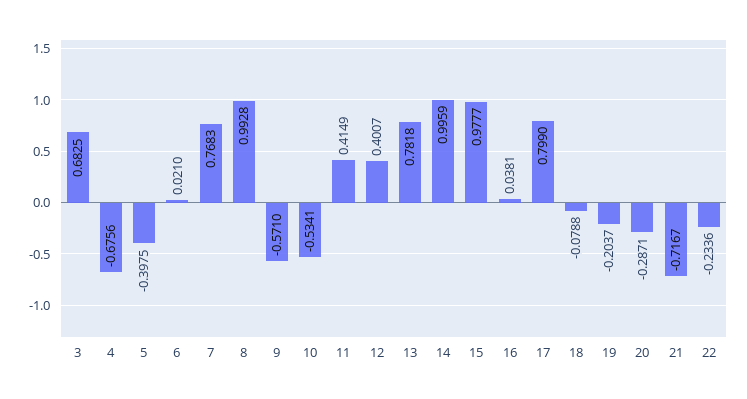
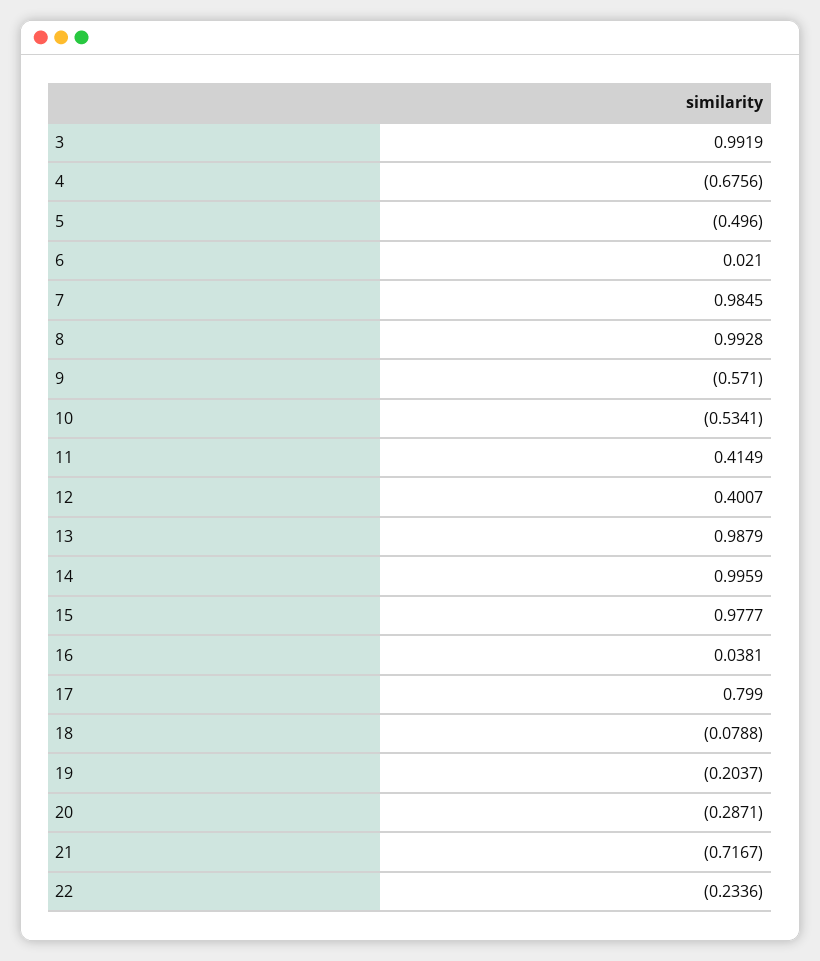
  {
-   "3": 0.6825,
+   "3": 0.9919,
    "4": -0.6756,
-   "5": -0.3975,
+   "5": -0.496,
    "6": 0.021,
-   "7": 0.7683,
+   "7": 0.9845,
    "8": 0.9928,
    "9": -0.571,
    "10": -0.5341,
    "11": 0.4149,
    "12": 0.4007,
-   "13": 0.7818,
+   "13": 0.9879,
    "14": 0.9959,
    "15": 0.9777,
    "16": 0.0381,
    "17": 0.799,
    "18": -0.0788,
    "19": -0.2037,
    "20": -0.2871,
    "21": -0.7167,
    "22": -0.2336
  }

